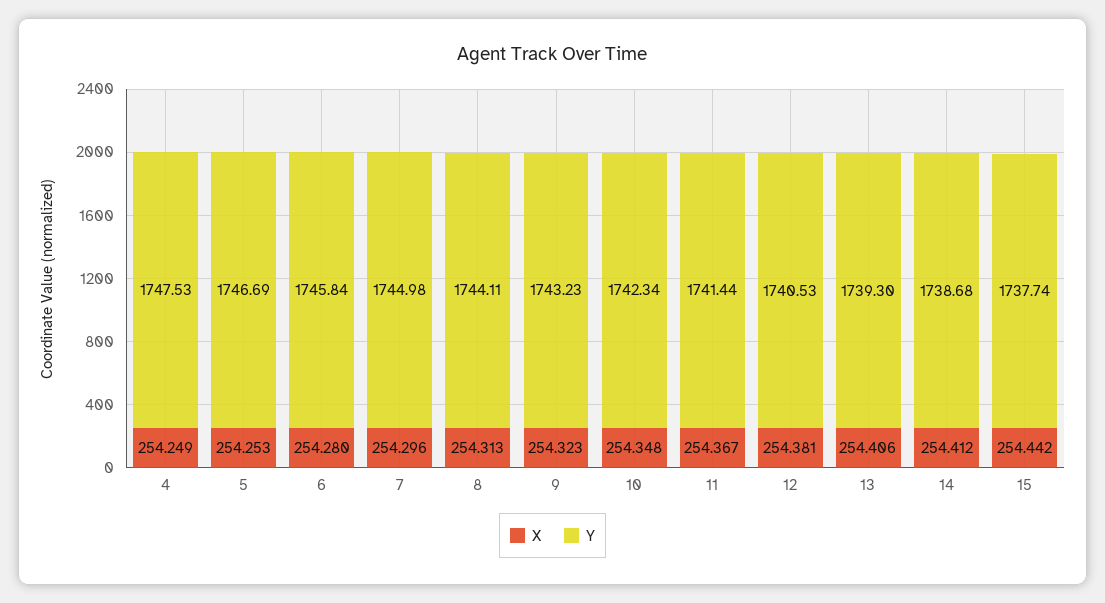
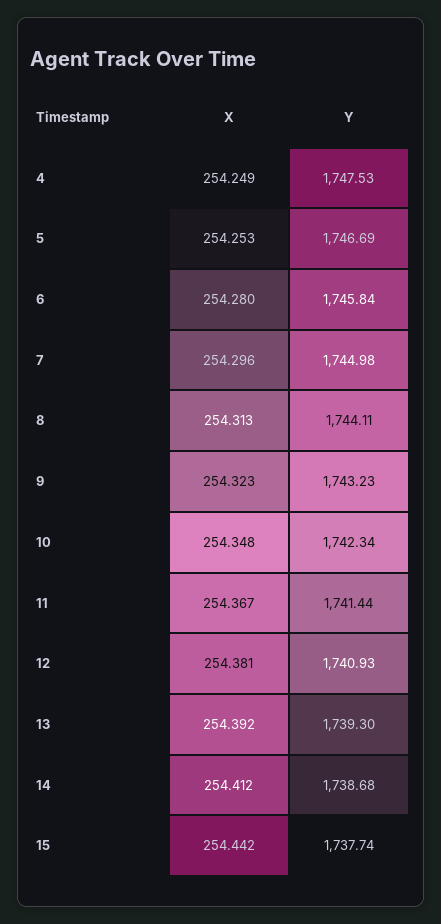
  {
    "X": {
      "4": 254.249,
      "5": 254.253,
      "6": 254.28,
      "7": 254.296,
      "8": 254.313,
      "9": 254.323,
      "10": 254.348,
      "11": 254.367,
      "12": 254.381,
-     "13": 254.406,
+     "13": 254.392,
      "14": 254.412,
      "15": 254.442
    },
    "Y": {
      "4": 1747.53,
      "5": 1746.69,
      "6": 1745.84,
      "7": 1744.98,
      "8": 1744.11,
      "9": 1743.23,
      "10": 1742.34,
      "11": 1741.44,
-     "12": 1740.53,
+     "12": 1740.93,
      "13": 1739.3,
      "14": 1738.68,
      "15": 1737.74
    }
  }

